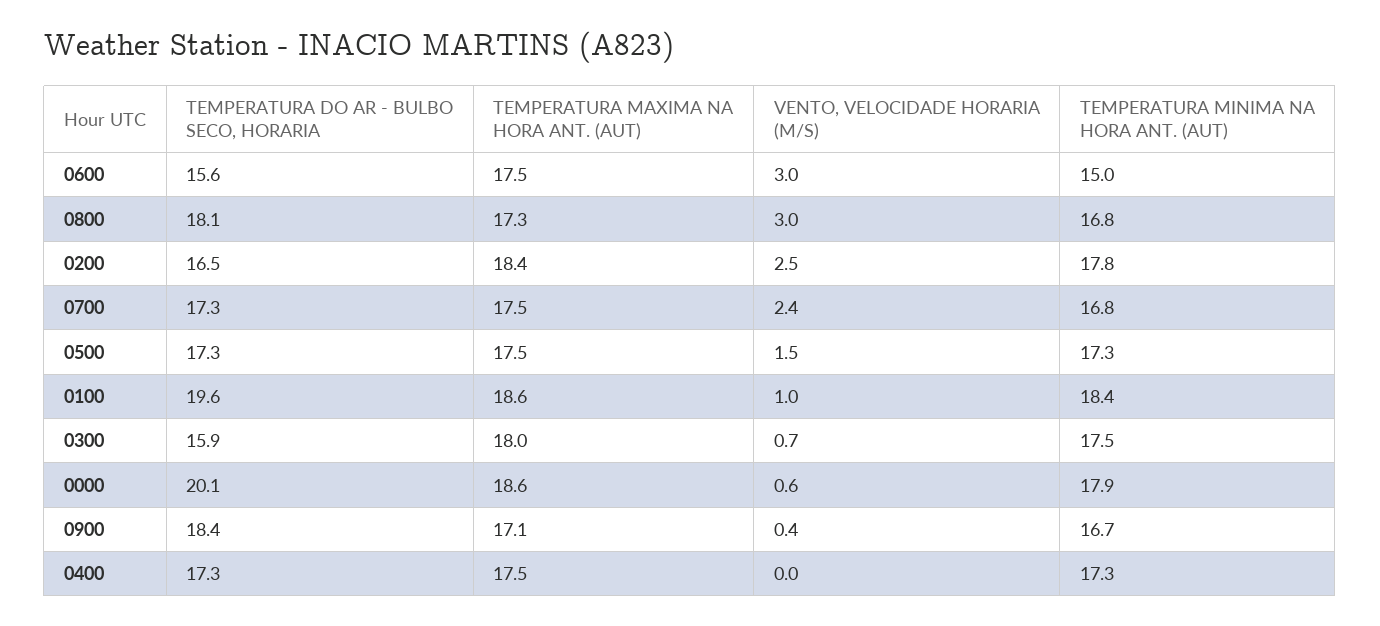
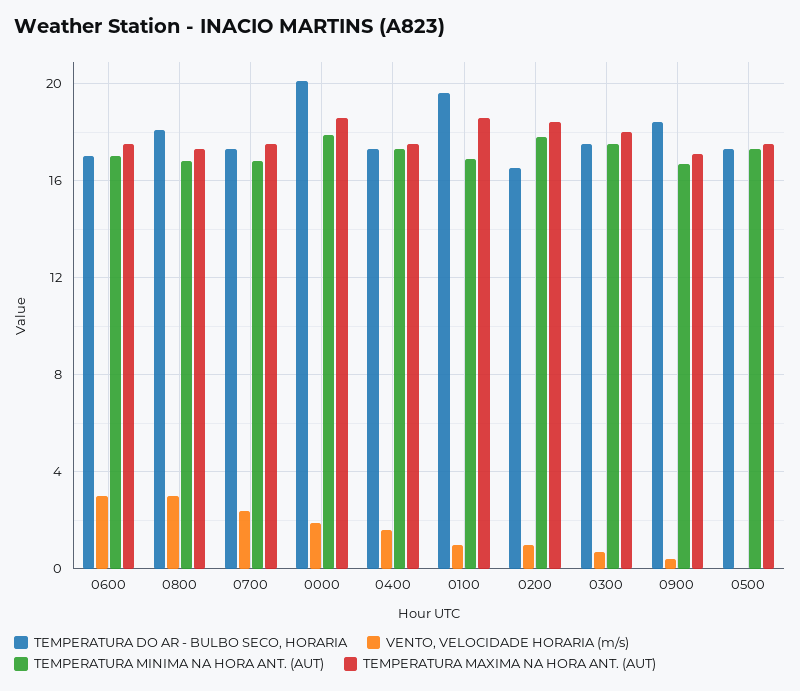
  {
    "TEMPERATURA DO AR - BULBO SECO, HORARIA": {
-     "0600": 15.6,
+     "0600": 17,
      "0800": 18.1,
      "0200": 16.5,
      "0700": 17.3,
      "0500": 17.3,
      "0100": 19.6,
-     "0300": 15.9,
+     "0300": 17.5,
      "0000": 20.1,
      "0900": 18.4,
      "0400": 17.3
    },
    "TEMPERATURA MAXIMA NA HORA ANT. (AUT)": {
      "0600": 17.5,
      "0800": 17.3,
      "0200": 18.4,
      "0700": 17.5,
      "0500": 17.5,
      "0100": 18.6,
      "0300": 18,
      "0000": 18.6,
      "0900": 17.1,
      "0400": 17.5
    },
    "VENTO, VELOCIDADE HORARIA (M/S)": {
      "0600": 3,
      "0800": 3,
-     "0200": 2.5,
+     "0200": 1,
      "0700": 2.4,
-     "0500": 1.5,
+     "0500": 0,
      "0100": 1,
      "0300": 0.7,
-     "0000": 0.6,
+     "0000": 2,
      "0900": 0.4,
-     "0400": 0
+     "0400": 1.5
    },
    "TEMPERATURA MINIMA NA HORA ANT. (AUT)": {
-     "0600": 15,
+     "0600": 17,
      "0800": 16.8,
      "0200": 17.8,
      "0700": 16.8,
      "0500": 17.3,
-     "0100": 18.4,
+     "0100": 17,
      "0300": 17.5,
      "0000": 17.9,
      "0900": 16.7,
      "0400": 17.3
    }
  }

